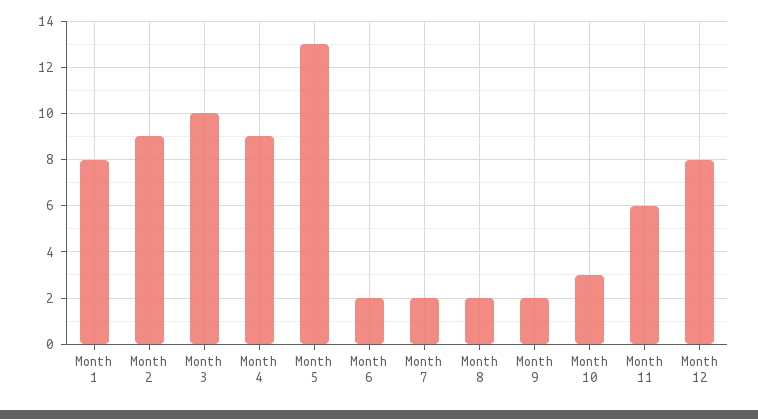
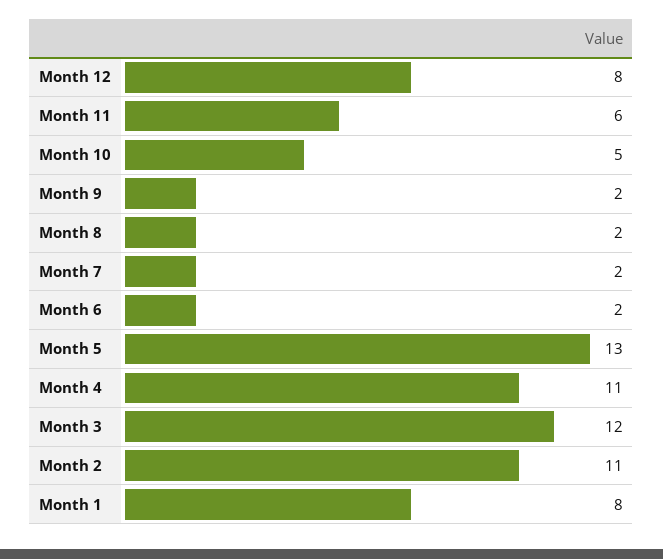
  {
    "Month 1": 8,
-   "Month 2": 9,
+   "Month 2": 11,
-   "Month 3": 10,
+   "Month 3": 12,
-   "Month 4": 9,
+   "Month 4": 11,
    "Month 5": 13,
    "Month 6": 2,
    "Month 7": 2,
    "Month 8": 2,
    "Month 9": 2,
-   "Month 10": 3,
+   "Month 10": 5,
    "Month 11": 6,
    "Month 12": 8
  }

